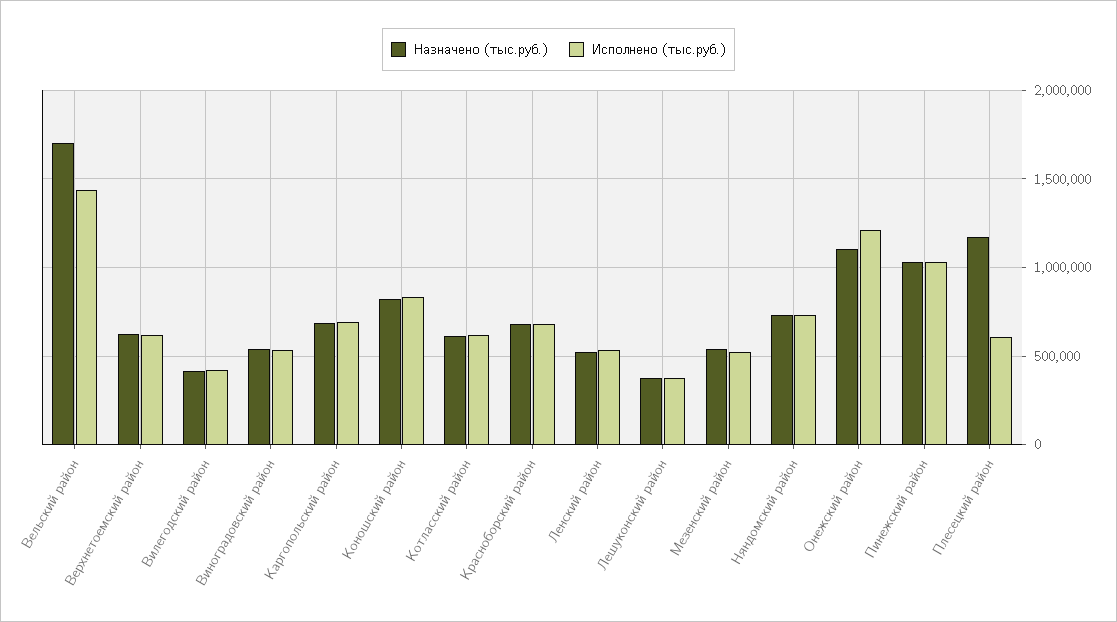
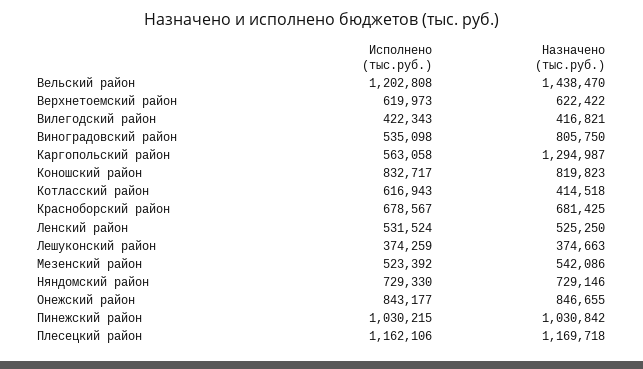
  {
    "Назначено (тыс.руб.)": {
-     "Вельский район": 1700000,
+     "Вельский район": 1438470,
      "Верхнетоемский район": 622422,
      "Вилегодский район": 416821,
-     "Виноградовский район": 550000,
+     "Виноградовский район": 805750,
-     "Каргопольский район": 700000,
+     "Каргопольский район": 1294987,
      "Коношский район": 819823,
-     "Котласский район": 600000,
+     "Котласский район": 414518,
      "Красноборский район": 681425,
      "Ленский район": 525250,
      "Лешуконский район": 374663,
      "Мезенский район": 542086,
      "Няндомский район": 729146,
-     "Онежский район": 1100000,
+     "Онежский район": 846655,
      "Пинежский район": 1030842,
      "Плесецкий район": 1169718
    },
    "Исполнено (тыс.руб.)": {
-     "Вельский район": 1450000,
+     "Вельский район": 1202808,
      "Верхнетоемский район": 619973,
      "Вилегодский район": 422343,
      "Виноградовский район": 535098,
-     "Каргопольский район": 700000,
+     "Каргопольский район": 563058,
      "Коношский район": 832717,
      "Котласский район": 616943,
      "Красноборский район": 678567,
      "Ленский район": 531524,
      "Лешуконский район": 374259,
      "Мезенский район": 523392,
      "Няндомский район": 729330,
-     "Онежский район": 1200000,
+     "Онежский район": 843177,
      "Пинежский район": 1030215,
-     "Плесецкий район": 600000
+     "Плесецкий район": 1162106
    }
  }

